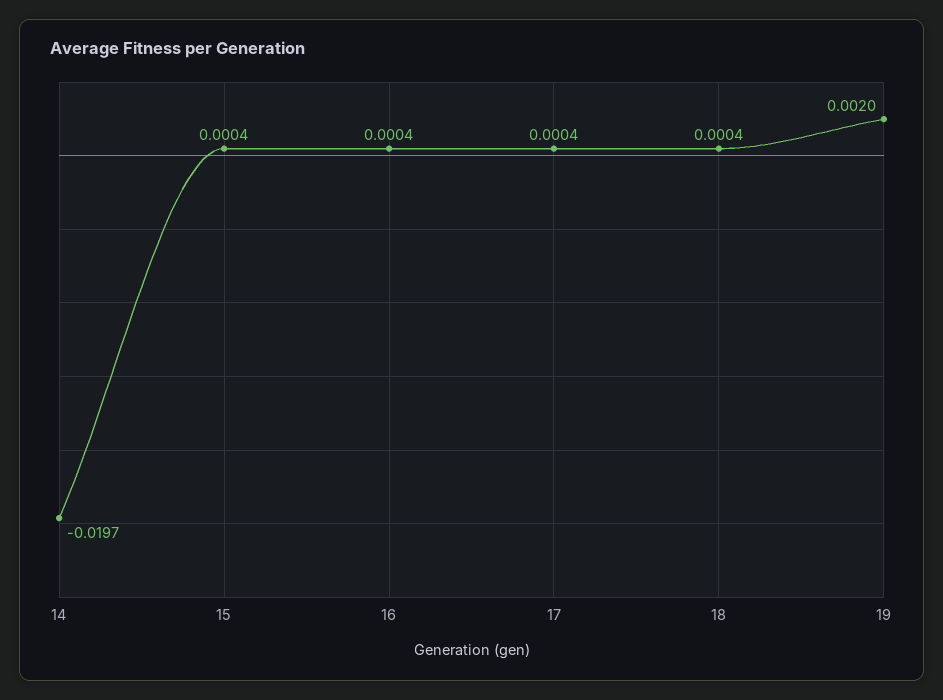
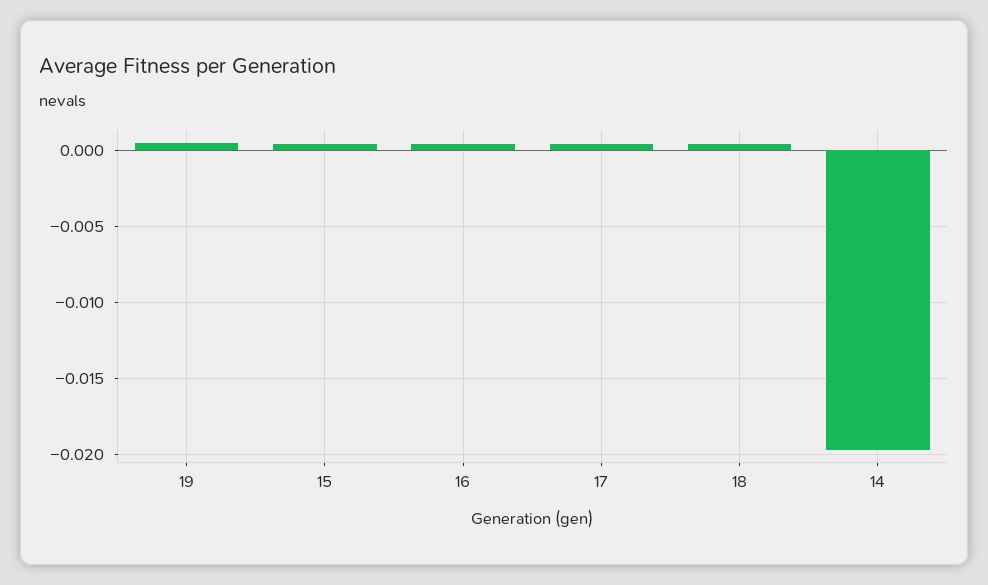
  {
    "14": -0.0197,
    "15": 0.0004,
    "16": 0.0004,
    "17": 0.0004,
    "18": 0.0004,
-   "19": 0.002
+   "19": 0.0005
  }

